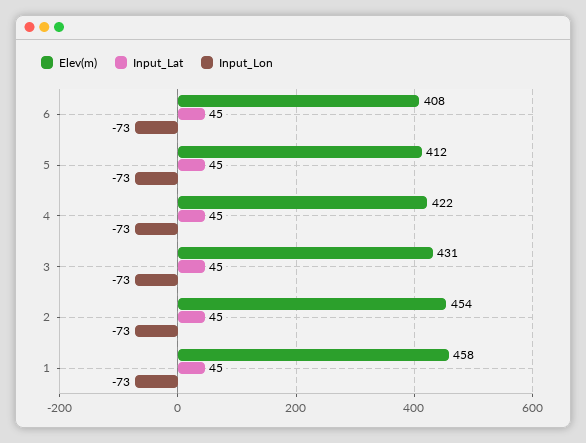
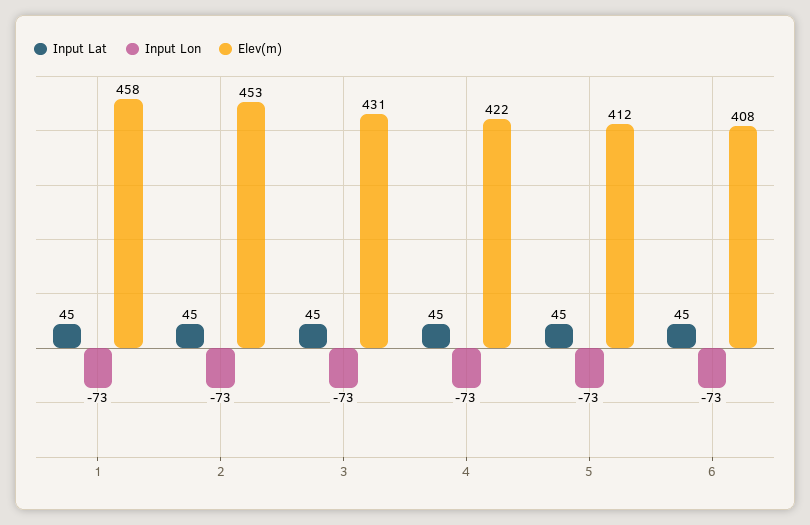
  {
    "Elev(m)": {
      "6": 408,
      "5": 412,
      "4": 422,
      "3": 431,
-     "2": 454,
+     "2": 453,
      "1": 458
    },
    "Input_Lat": {
      "6": 45,
      "5": 45,
      "4": 45,
      "3": 45,
      "2": 45,
      "1": 45
    },
    "Input_Lon": {
      "6": -73,
      "5": -73,
      "4": -73,
      "3": -73,
      "2": -73,
      "1": -73
    }
  }

